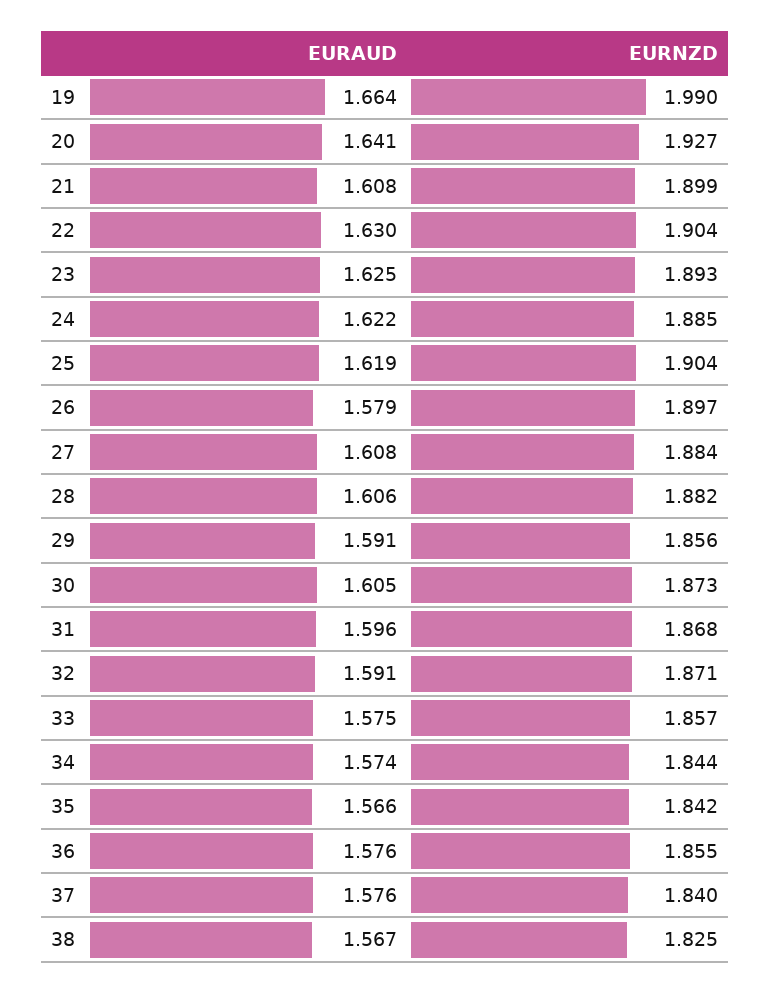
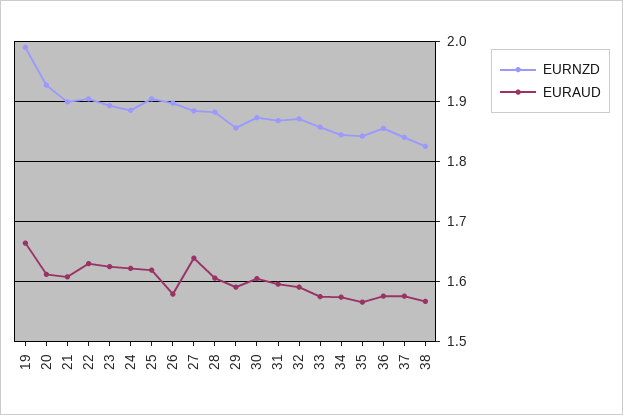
  {
    "EURAUD": {
      "19": 1.664,
-     "20": 1.641,
+     "20": 1.61,
      "21": 1.608,
      "22": 1.63,
      "23": 1.625,
      "24": 1.622,
      "25": 1.619,
      "26": 1.579,
-     "27": 1.608,
+     "27": 1.64,
      "28": 1.606,
      "29": 1.591,
      "30": 1.605,
      "31": 1.596,
      "32": 1.591,
      "33": 1.575,
      "34": 1.574,
      "35": 1.566,
      "36": 1.576,
      "37": 1.576,
      "38": 1.567
    },
    "EURNZD": {
      "19": 1.99,
      "20": 1.927,
      "21": 1.899,
      "22": 1.904,
      "23": 1.893,
      "24": 1.885,
      "25": 1.904,
      "26": 1.897,
      "27": 1.884,
      "28": 1.882,
      "29": 1.856,
      "30": 1.873,
      "31": 1.868,
      "32": 1.871,
      "33": 1.857,
      "34": 1.844,
      "35": 1.842,
      "36": 1.855,
      "37": 1.84,
      "38": 1.825
    }
  }

